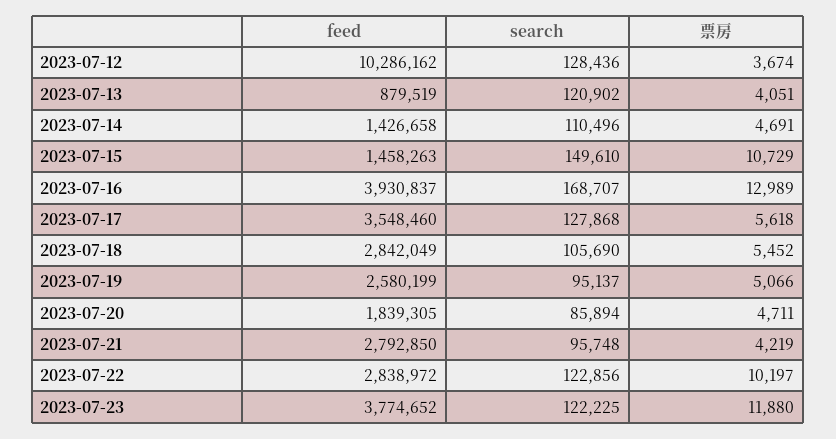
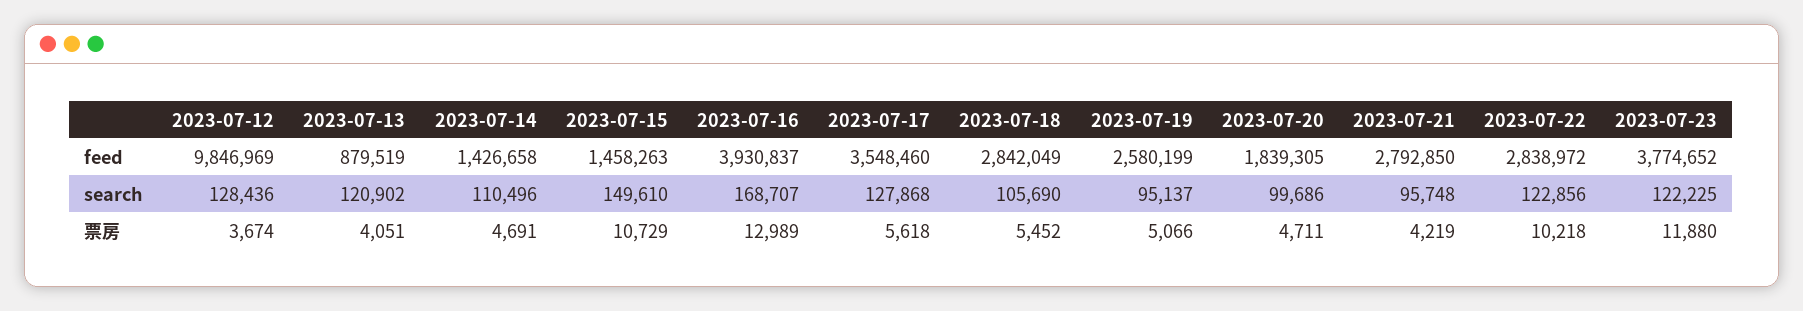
  {
    "feed": {
-     "2023-07-12": 10286162,
+     "2023-07-12": 9846969,
      "2023-07-13": 879519,
      "2023-07-14": 1426658,
      "2023-07-15": 1458263,
      "2023-07-16": 3930837,
      "2023-07-17": 3548460,
      "2023-07-18": 2842049,
      "2023-07-19": 2580199,
      "2023-07-20": 1839305,
      "2023-07-21": 2792850,
      "2023-07-22": 2838972,
      "2023-07-23": 3774652
    },
    "search": {
      "2023-07-12": 128436,
      "2023-07-13": 120902,
      "2023-07-14": 110496,
      "2023-07-15": 149610,
      "2023-07-16": 168707,
      "2023-07-17": 127868,
      "2023-07-18": 105690,
      "2023-07-19": 95137,
-     "2023-07-20": 85894,
+     "2023-07-20": 99686,
      "2023-07-21": 95748,
      "2023-07-22": 122856,
      "2023-07-23": 122225
    },
    "票房": {
      "2023-07-12": 3674,
      "2023-07-13": 4051,
      "2023-07-14": 4691,
      "2023-07-15": 10729,
      "2023-07-16": 12989,
      "2023-07-17": 5618,
      "2023-07-18": 5452,
      "2023-07-19": 5066,
      "2023-07-20": 4711,
      "2023-07-21": 4219,
-     "2023-07-22": 10197,
+     "2023-07-22": 10218,
      "2023-07-23": 11880
    }
  }

